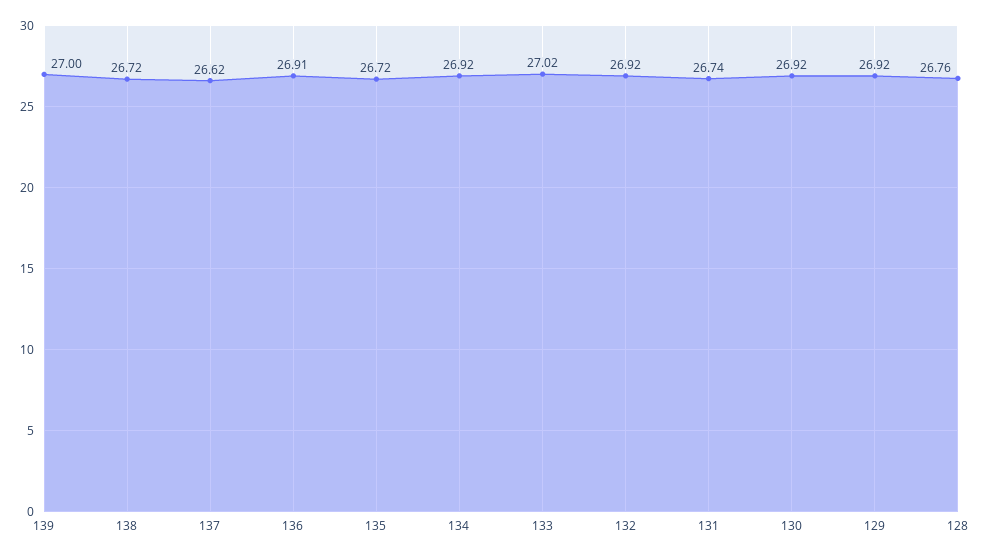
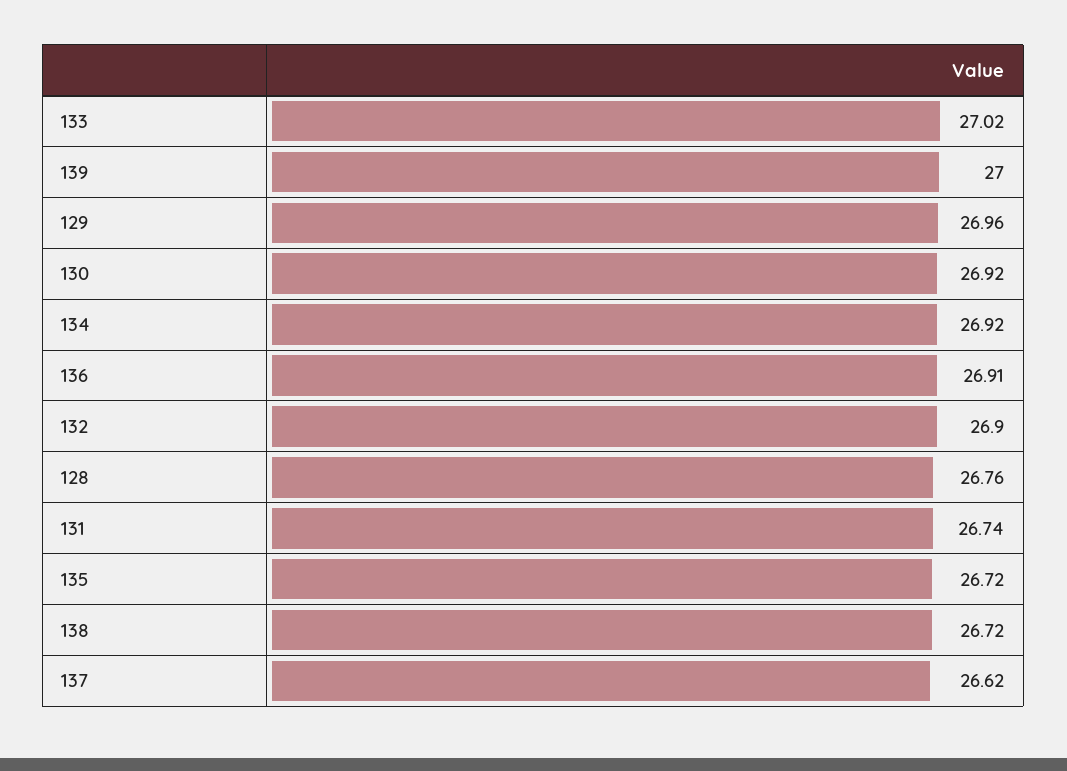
  {
    "139": 27,
    "138": 26.72,
    "137": 26.62,
    "136": 26.91,
    "135": 26.72,
    "134": 26.92,
    "133": 27.02,
-   "132": 26.92,
+   "132": 26.9,
    "131": 26.74,
    "130": 26.92,
-   "129": 26.92,
+   "129": 26.96,
    "128": 26.76
  }

